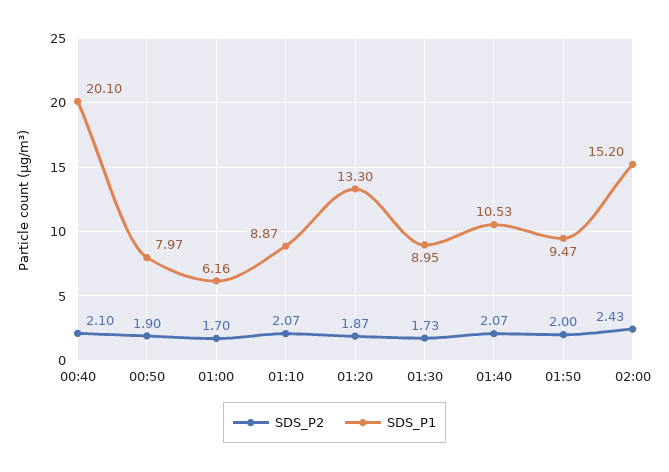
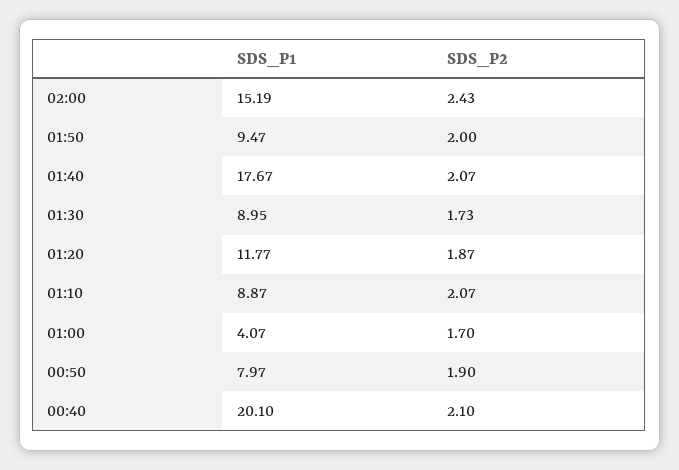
  {
    "SDS_P2": {
      "00:40": 2.1,
      "00:50": 1.9,
      "01:00": 1.7,
      "01:10": 2.07,
      "01:20": 1.87,
      "01:30": 1.73,
      "01:40": 2.07,
      "01:50": 2,
      "02:00": 2.43
    },
    "SDS_P1": {
      "00:40": 20.1,
      "00:50": 7.97,
-     "01:00": 6.16,
+     "01:00": 4.07,
      "01:10": 8.87,
-     "01:20": 13.3,
+     "01:20": 11.77,
      "01:30": 8.95,
-     "01:40": 10.53,
+     "01:40": 17.67,
      "01:50": 9.47,
-     "02:00": 15.2
+     "02:00": 15.19
    }
  }

